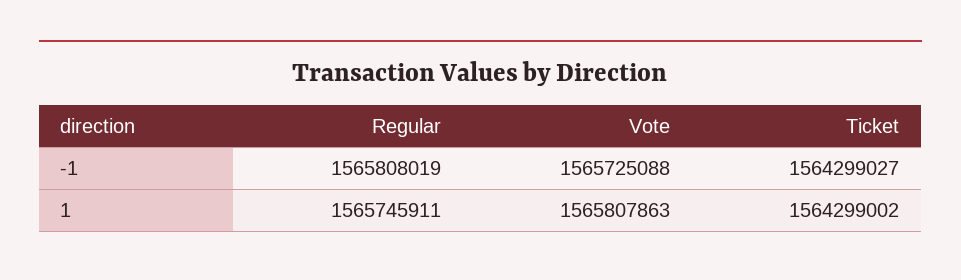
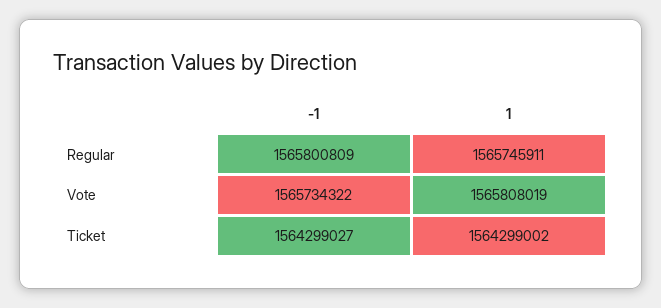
  {
    "Regular": {
-     "-1": 1565808019,
+     "-1": 1565800809,
      "1": 1565745911
    },
    "Vote": {
-     "-1": 1565725088,
+     "-1": 1565734322,
-     "1": 1565807863
+     "1": 1565808019
    },
    "Ticket": {
      "-1": 1564299027,
      "1": 1564299002
    }
  }

